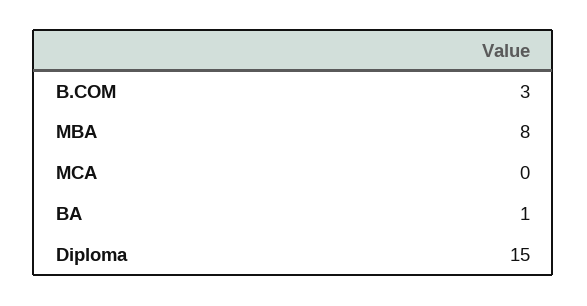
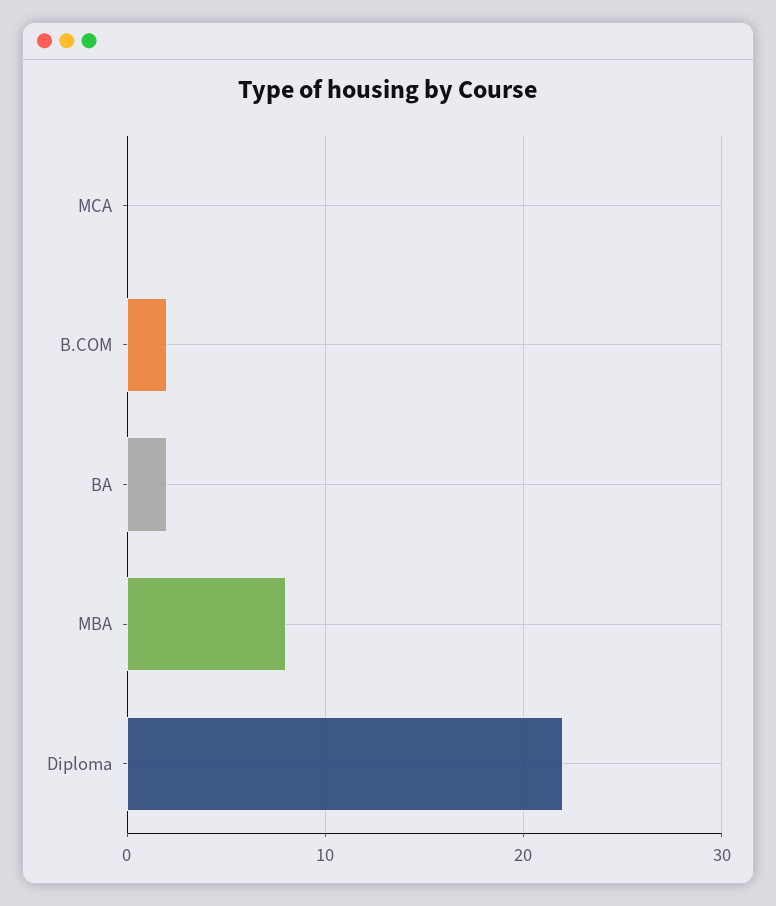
  {
-   "B.COM": 3,
+   "B.COM": 2,
    "MBA": 8,
    "MCA": 0,
-   "BA": 1,
+   "BA": 2,
-   "Diploma": 15
+   "Diploma": 22
  }

